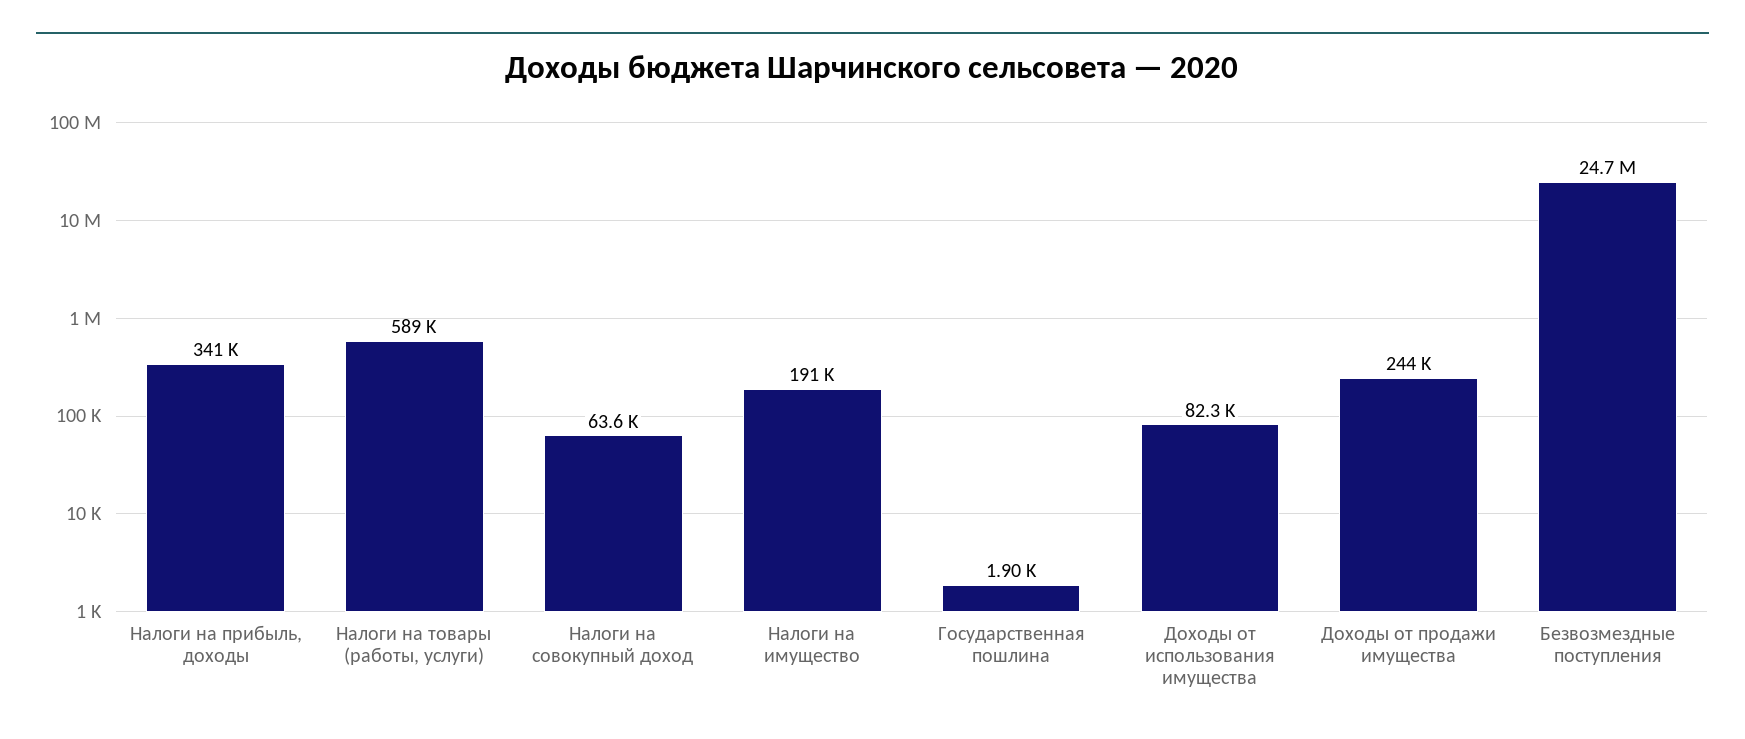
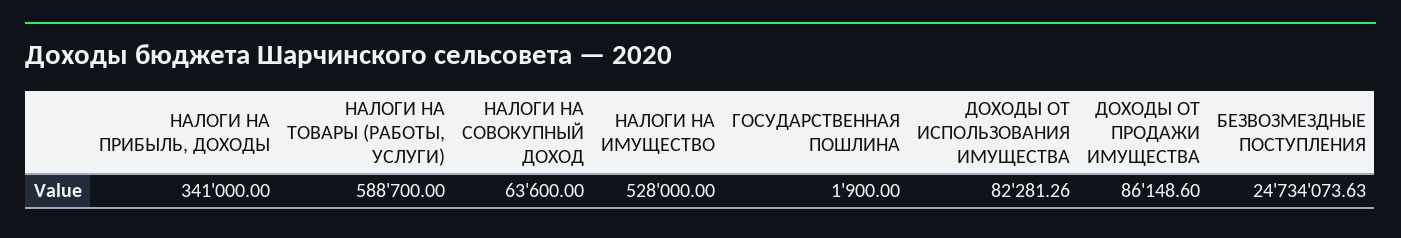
  {
    "Налоги на прибыль, доходы": 341000,
    "Налоги на товары (работы, услуги)": 588700,
    "Налоги на совокупный доход": 63600,
-   "Налоги на имущество": 191000,
+   "Налоги на имущество": 528000,
    "Государственная пошлина": 1900,
    "Доходы от использования имущества": 82281.26,
-   "Доходы от продажи имущества": 244000,
+   "Доходы от продажи имущества": 86148.6,
    "Безвозмездные поступления": 24734073.63
  }

